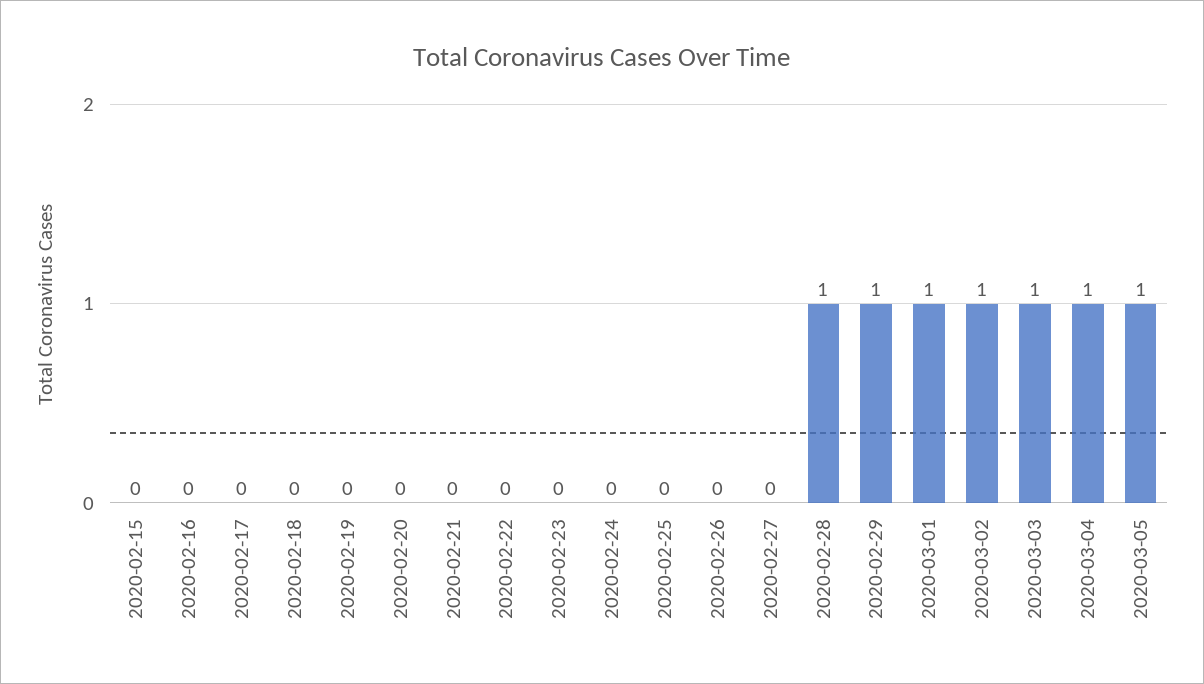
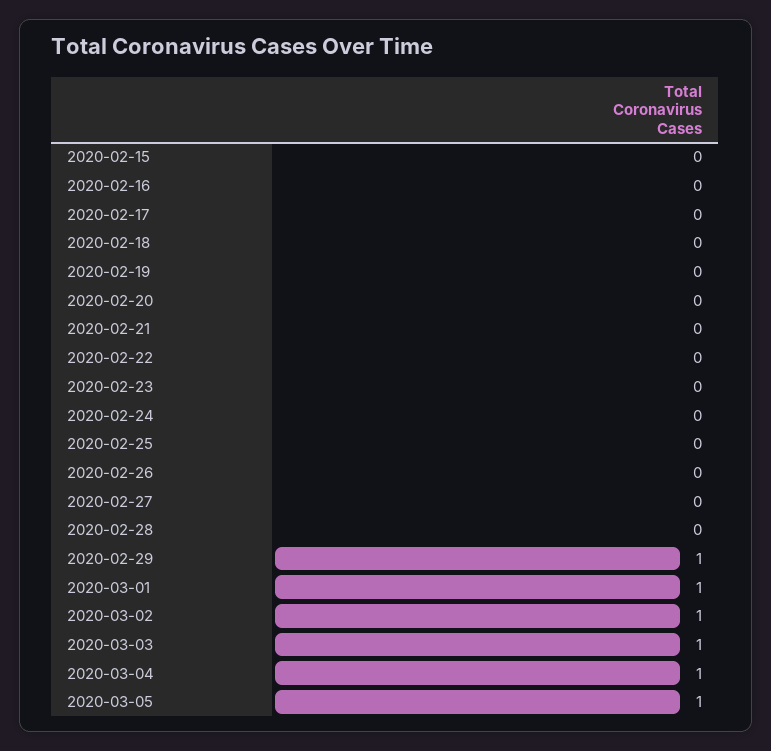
  {
    "2020-02-15": 0,
    "2020-02-16": 0,
    "2020-02-17": 0,
    "2020-02-18": 0,
    "2020-02-19": 0,
    "2020-02-20": 0,
    "2020-02-21": 0,
    "2020-02-22": 0,
    "2020-02-23": 0,
    "2020-02-24": 0,
    "2020-02-25": 0,
    "2020-02-26": 0,
    "2020-02-27": 0,
-   "2020-02-28": 1,
+   "2020-02-28": 0,
    "2020-02-29": 1,
    "2020-03-01": 1,
    "2020-03-02": 1,
    "2020-03-03": 1,
    "2020-03-04": 1,
    "2020-03-05": 1
  }

